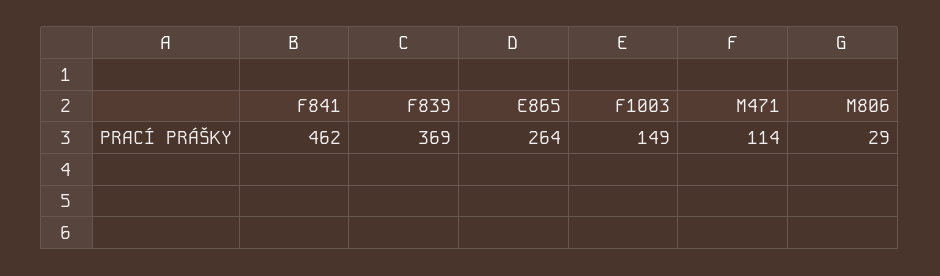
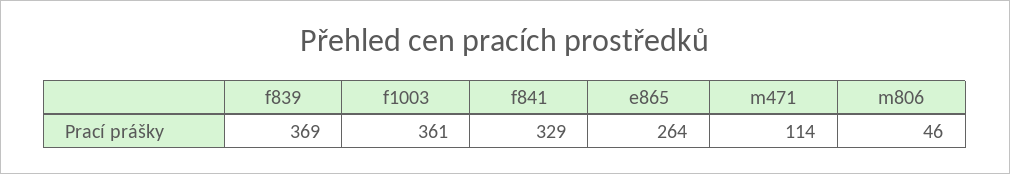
  {
-   "F841": 462,
+   "F841": 329,
    "F839": 369,
    "E865": 264,
-   "F1003": 149,
+   "F1003": 361,
    "M471": 114,
-   "M806": 29
+   "M806": 46
  }

